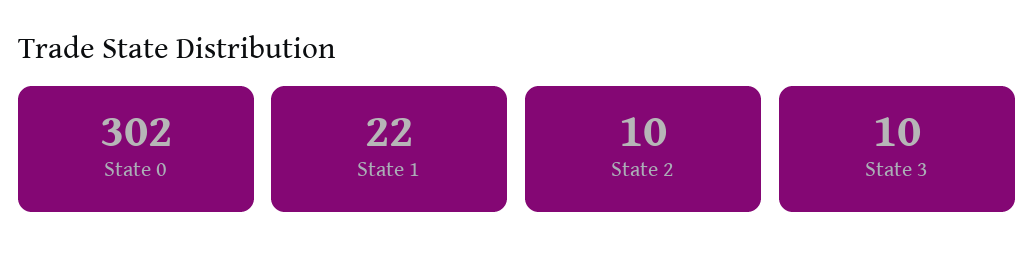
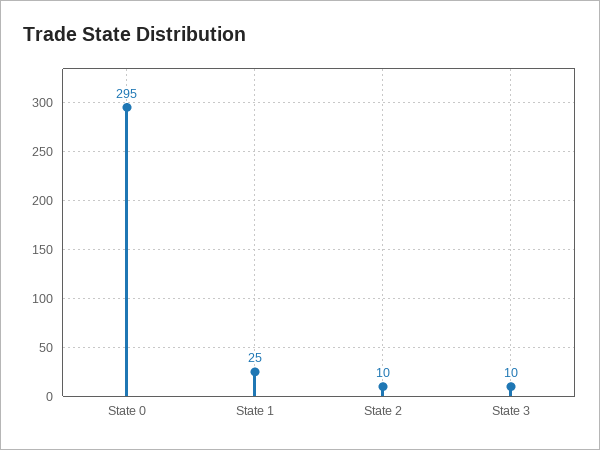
  {
-   "State 0": 302,
+   "State 0": 295,
-   "State 1": 22,
+   "State 1": 25,
    "State 2": 10,
    "State 3": 10
  }

